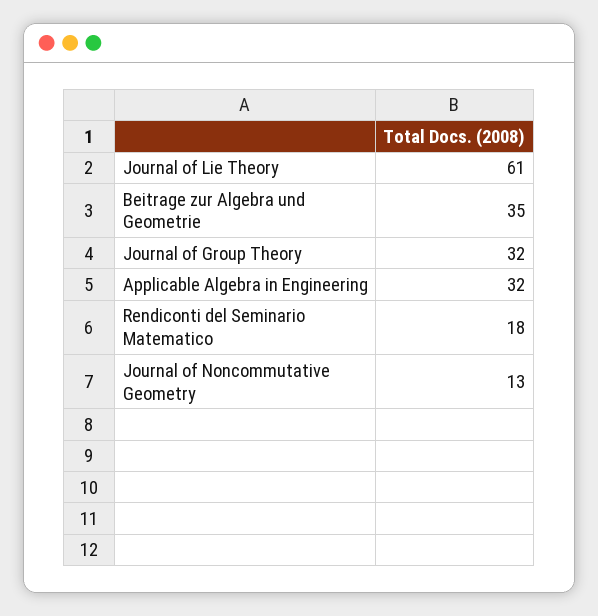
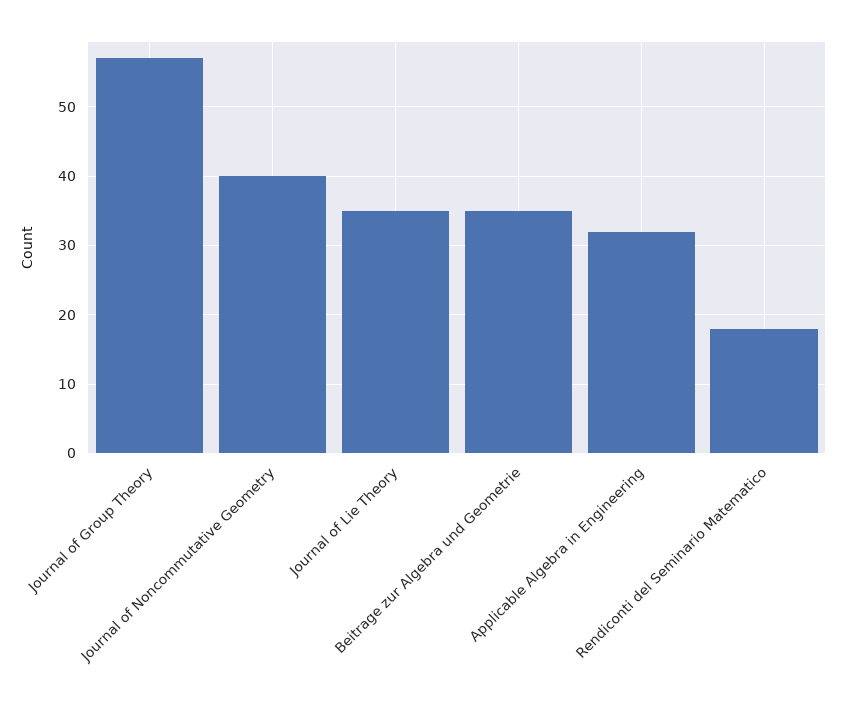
  {
-   "Journal of Lie Theory": 61,
+   "Journal of Lie Theory": 35,
    "Beitrage zur Algebra und Geometrie": 35,
-   "Journal of Group Theory": 32,
+   "Journal of Group Theory": 57,
    "Applicable Algebra in Engineering": 32,
    "Rendiconti del Seminario Matematico": 18,
-   "Journal of Noncommutative Geometry": 13
+   "Journal of Noncommutative Geometry": 40
  }

